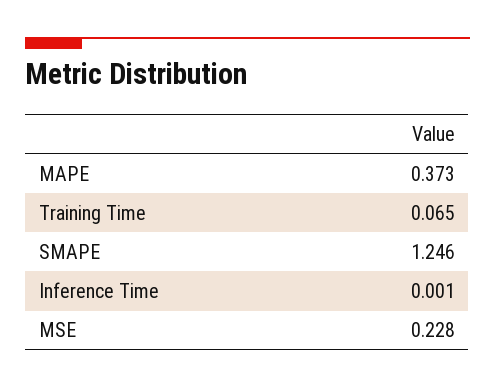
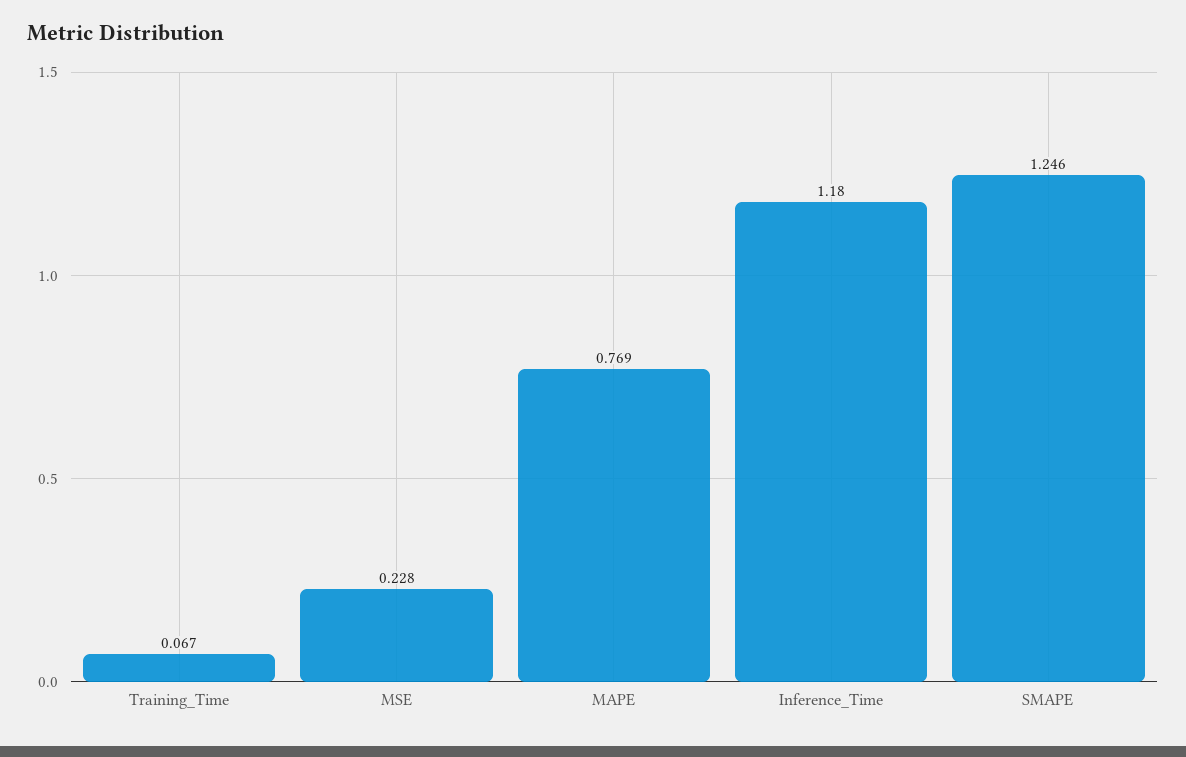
  {
-   "MAPE": 0.373,
+   "MAPE": 0.769,
-   "Training Time": 0.065,
+   "Training Time": 0.067,
    "SMAPE": 1.246,
-   "Inference Time": 0.001,
+   "Inference Time": 1.18,
    "MSE": 0.228
  }

